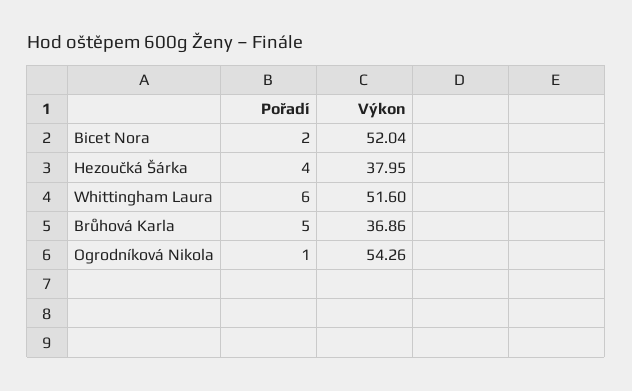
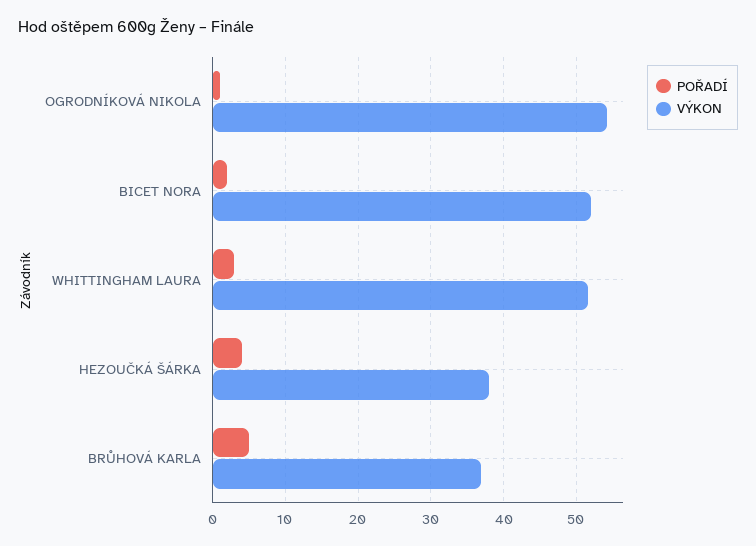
  {
    "Pořadí": {
      "Bicet Nora": 2,
      "Hezoučká Šárka": 4,
-     "Whittingham Laura": 6,
+     "Whittingham Laura": 3,
      "Brůhová Karla": 5,
      "Ogrodníková Nikola": 1
    },
    "Výkon": {
      "Bicet Nora": 52.04,
      "Hezoučká Šárka": 37.95,
      "Whittingham Laura": 51.6,
      "Brůhová Karla": 36.86,
      "Ogrodníková Nikola": 54.26
    }
  }

